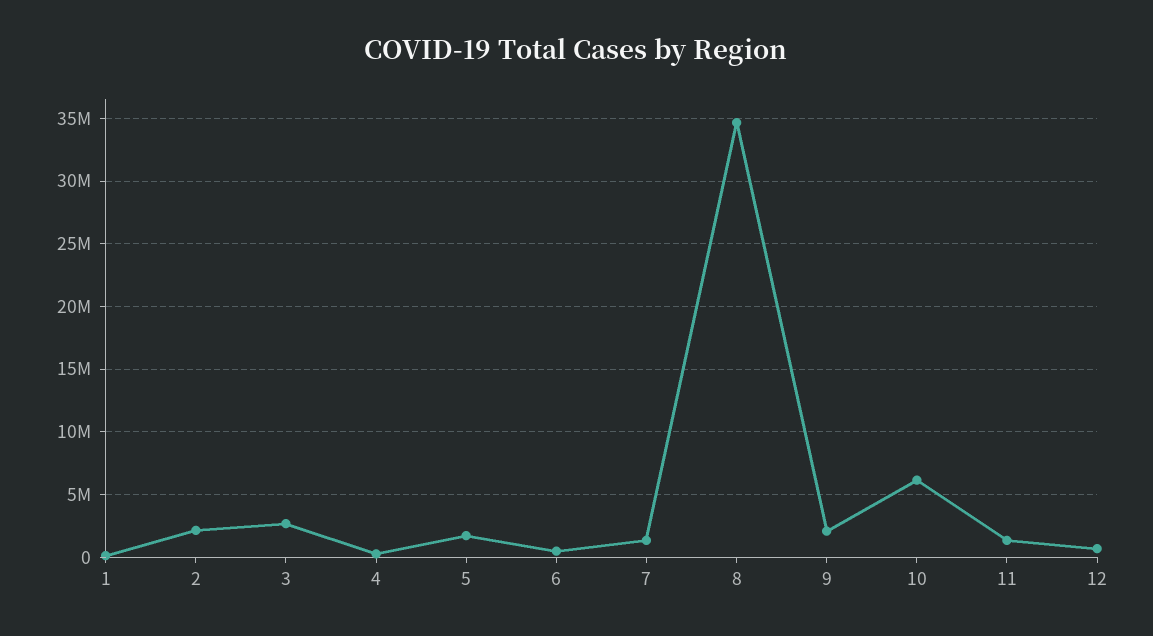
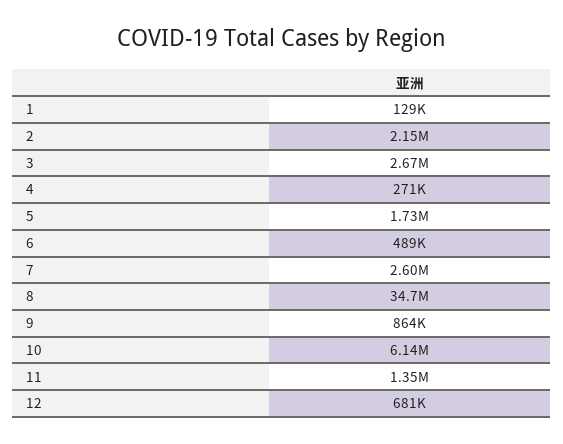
  {
    "1": 129000,
    "2": 2150000,
    "3": 2670000,
    "4": 271000,
    "5": 1730000,
    "6": 489000,
-   "7": 1500000,
+   "7": 2600000,
    "8": 34700000,
-   "9": 2000000,
+   "9": 864000,
    "10": 6140000,
    "11": 1350000,
    "12": 681000
  }

